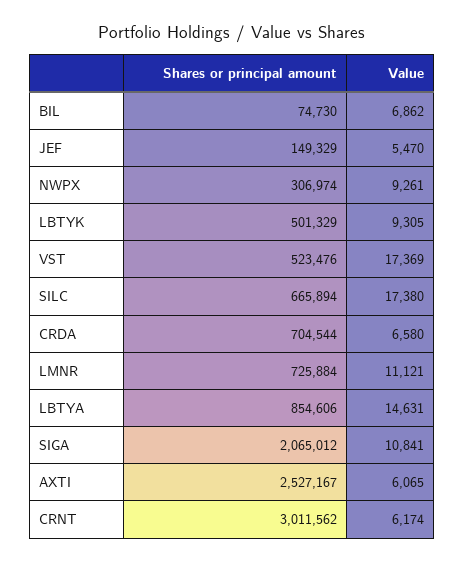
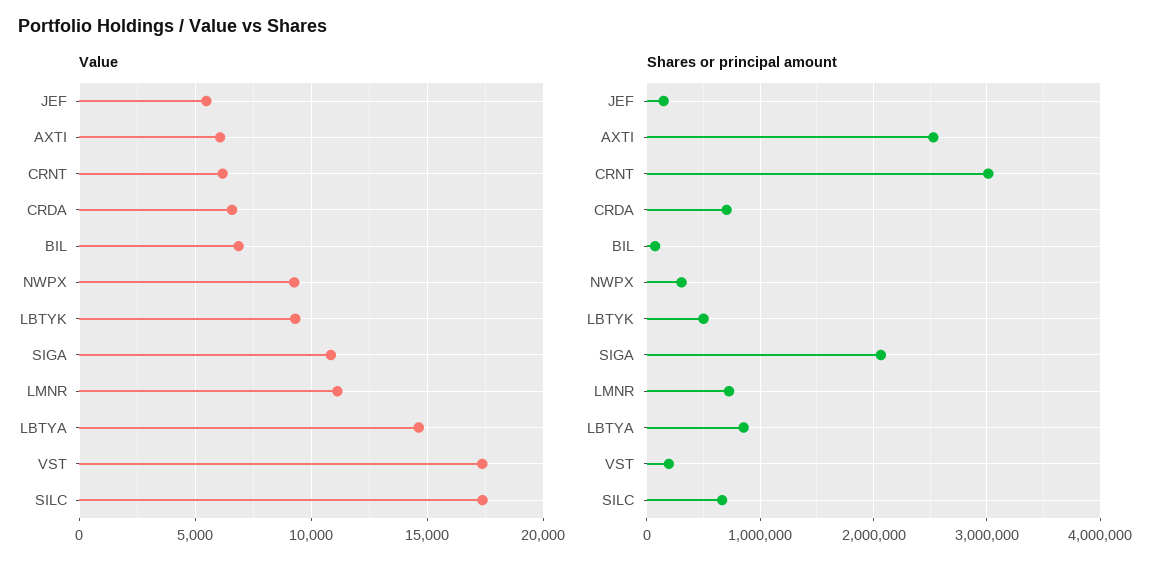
  {
    "Shares or principal amount": {
      "BIL": 74730,
      "JEF": 149329,
      "NWPX": 306974,
      "LBTYK": 501329,
-     "VST": 523476,
+     "VST": 200000,
      "SILC": 665894,
      "CRDA": 704544,
      "LMNR": 725884,
      "LBTYA": 854606,
      "SIGA": 2065012,
      "AXTI": 2527167,
      "CRNT": 3011562
    },
    "Value": {
      "BIL": 6862,
      "JEF": 5470,
      "NWPX": 9261,
      "LBTYK": 9305,
      "VST": 17369,
      "SILC": 17380,
      "CRDA": 6580,
      "LMNR": 11121,
      "LBTYA": 14631,
      "SIGA": 10841,
      "AXTI": 6065,
      "CRNT": 6174
    }
  }

